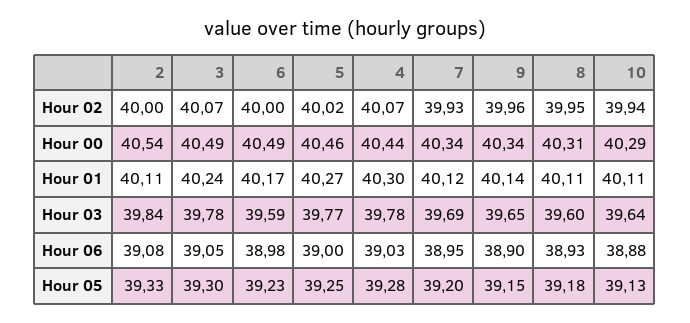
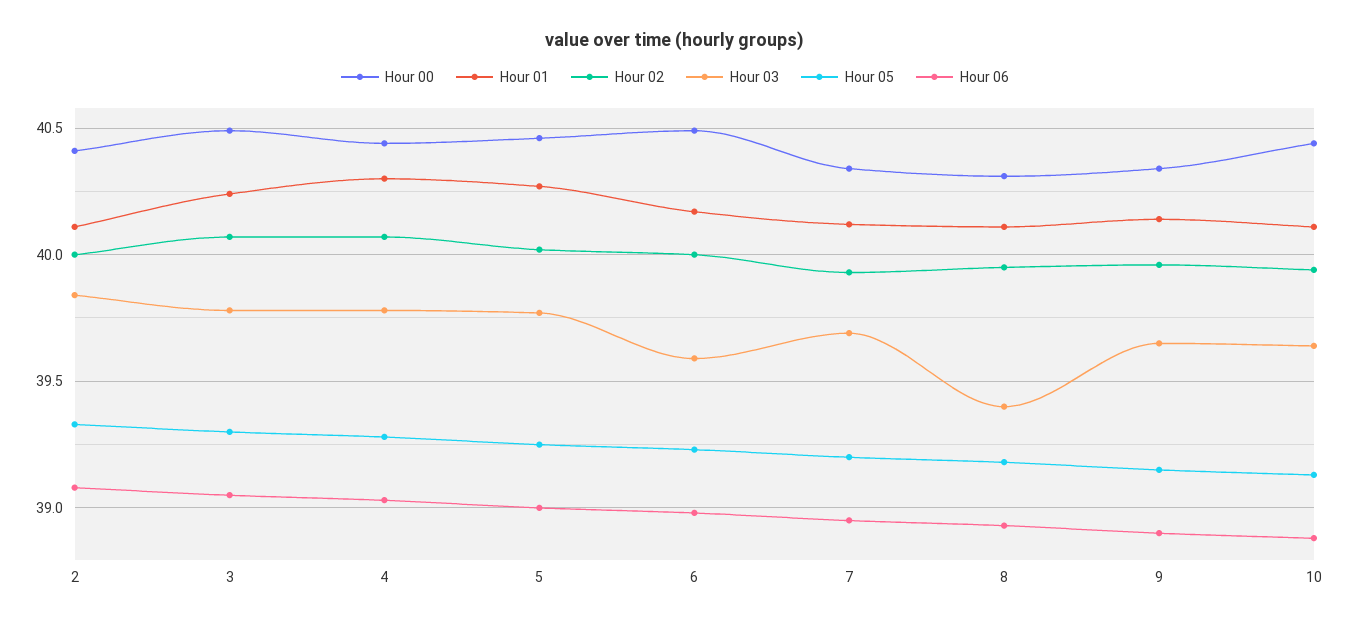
  {
    "Hour 02": {
      "2": 40,
      "3": 40.07,
      "6": 40,
      "5": 40.02,
      "4": 40.07,
      "7": 39.93,
      "9": 39.96,
      "8": 39.95,
      "10": 39.94
    },
    "Hour 00": {
-     "2": 40.54,
+     "2": 40.4,
      "3": 40.49,
      "6": 40.49,
      "5": 40.46,
      "4": 40.44,
      "7": 40.34,
      "9": 40.34,
      "8": 40.31,
-     "10": 40.29
+     "10": 40.45
    },
    "Hour 01": {
      "2": 40.11,
      "3": 40.24,
      "6": 40.17,
      "5": 40.27,
      "4": 40.3,
      "7": 40.12,
      "9": 40.14,
      "8": 40.11,
      "10": 40.11
    },
    "Hour 03": {
      "2": 39.84,
      "3": 39.78,
      "6": 39.59,
      "5": 39.77,
      "4": 39.78,
      "7": 39.69,
      "9": 39.65,
-     "8": 39.6,
+     "8": 39.4,
      "10": 39.64
    },
    "Hour 06": {
      "2": 39.08,
      "3": 39.05,
      "6": 38.98,
      "5": 39,
      "4": 39.03,
      "7": 38.95,
      "9": 38.9,
      "8": 38.93,
      "10": 38.88
    },
    "Hour 05": {
      "2": 39.33,
      "3": 39.3,
      "6": 39.23,
      "5": 39.25,
      "4": 39.28,
      "7": 39.2,
      "9": 39.15,
      "8": 39.18,
      "10": 39.13
    }
  }

